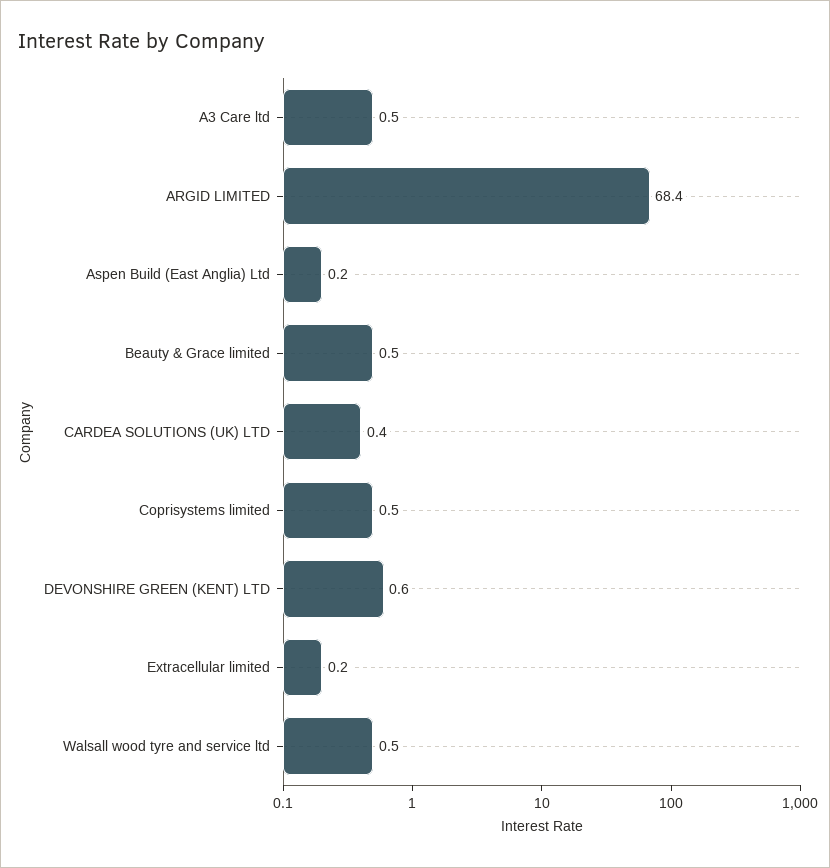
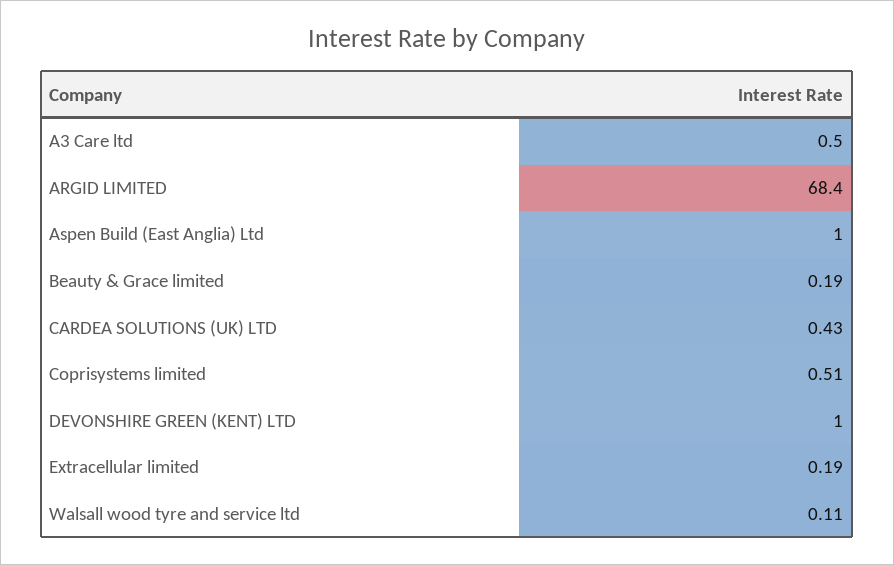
  {
    "A3 Care ltd": 0.5,
    "ARGID LIMITED": 68.4,
-   "Aspen Build (East Anglia) Ltd": 0.2,
+   "Aspen Build (East Anglia) Ltd": 1,
-   "Beauty & Grace limited": 0.5,
+   "Beauty & Grace limited": 0.19,
    "CARDEA SOLUTIONS (UK) LTD": 0.43,
    "Coprisystems limited": 0.51,
-   "DEVONSHIRE GREEN (KENT) LTD": 0.6,
+   "DEVONSHIRE GREEN (KENT) LTD": 1,
    "Extracellular limited": 0.19,
-   "Walsall wood tyre and service ltd": 0.5
+   "Walsall wood tyre and service ltd": 0.11
  }

